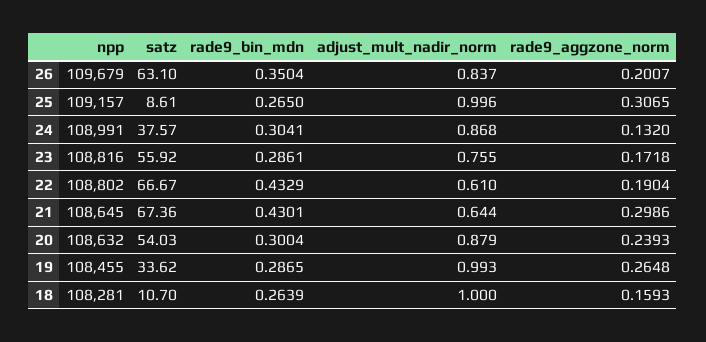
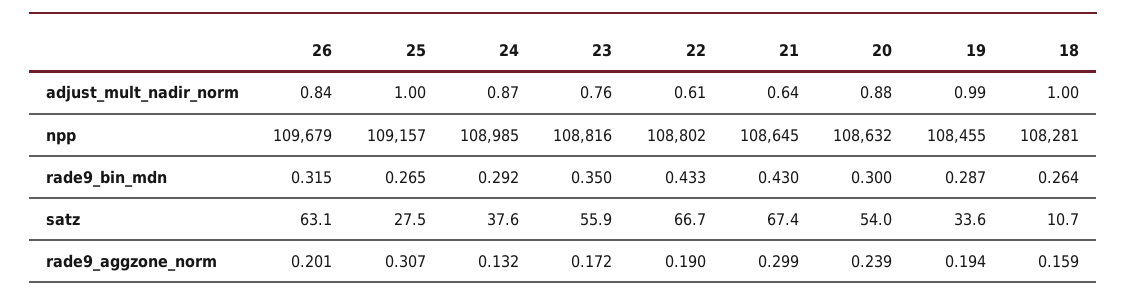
  {
    "npp": {
      "26": 109679,
      "25": 109157,
-     "24": 108991,
+     "24": 108985,
      "23": 108816,
      "22": 108802,
      "21": 108645,
      "20": 108632,
      "19": 108455,
      "18": 108281
    },
    "satz": {
      "26": 63.1,
-     "25": 8.61,
+     "25": 27.5,
      "24": 37.57,
      "23": 55.92,
      "22": 66.67,
      "21": 67.36,
      "20": 54.03,
      "19": 33.62,
      "18": 10.7
    },
    "rade9_bin_mdn": {
-     "26": 0.3504,
+     "26": 0.315,
      "25": 0.265,
-     "24": 0.3041,
+     "24": 0.292,
-     "23": 0.2861,
+     "23": 0.35,
      "22": 0.4329,
      "21": 0.4301,
      "20": 0.3004,
      "19": 0.2865,
      "18": 0.2639
    },
    "adjust_mult_nadir_norm": {
      "26": 0.837,
      "25": 0.996,
      "24": 0.868,
      "23": 0.755,
      "22": 0.61,
      "21": 0.644,
      "20": 0.879,
      "19": 0.993,
      "18": 1
    },
    "rade9_aggzone_norm": {
      "26": 0.2007,
      "25": 0.3065,
      "24": 0.132,
      "23": 0.1718,
      "22": 0.1904,
      "21": 0.2986,
      "20": 0.2393,
-     "19": 0.2648,
+     "19": 0.194,
      "18": 0.1593
    }
  }

